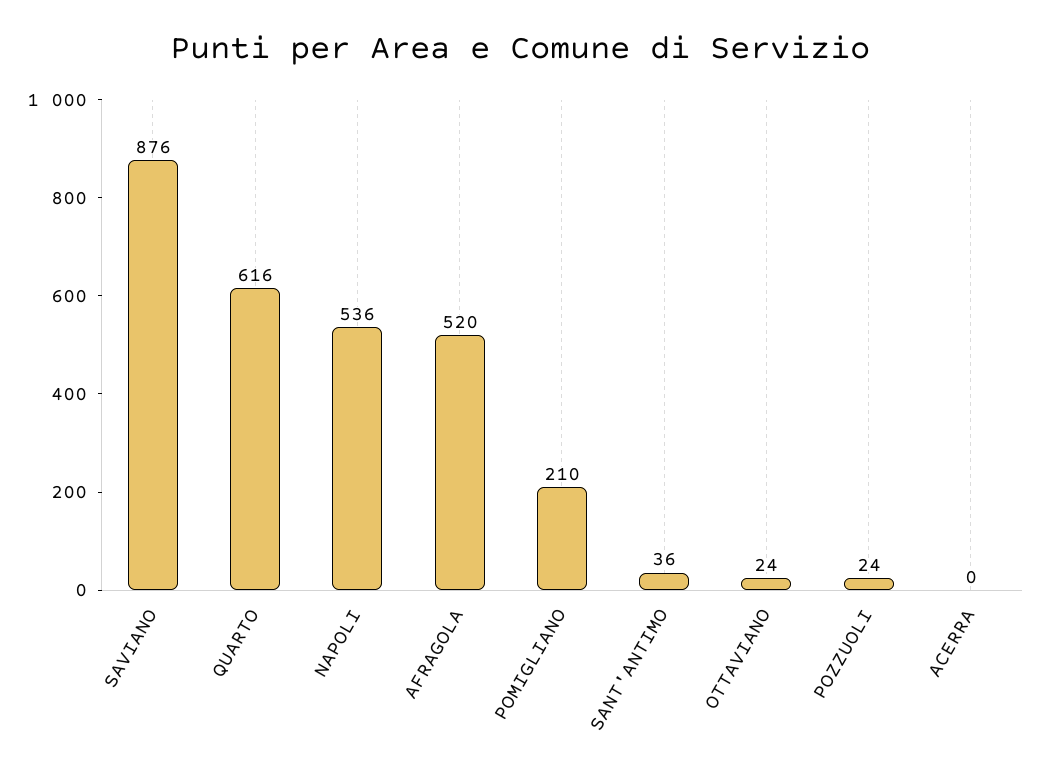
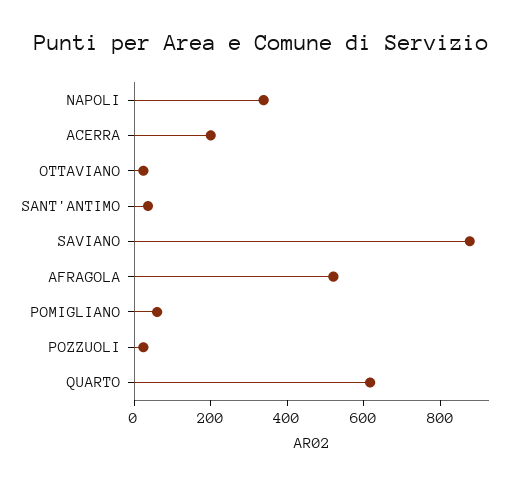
  {
    "SAVIANO": 876,
    "QUARTO": 616,
-   "NAPOLI": 536,
+   "NAPOLI": 350,
    "AFRAGOLA": 520,
-   "POMIGLIANO": 210,
+   "POMIGLIANO": 50,
    "SANT'ANTIMO": 36,
    "OTTAVIANO": 24,
    "POZZUOLI": 24,
-   "ACERRA": 0
+   "ACERRA": 200
  }

